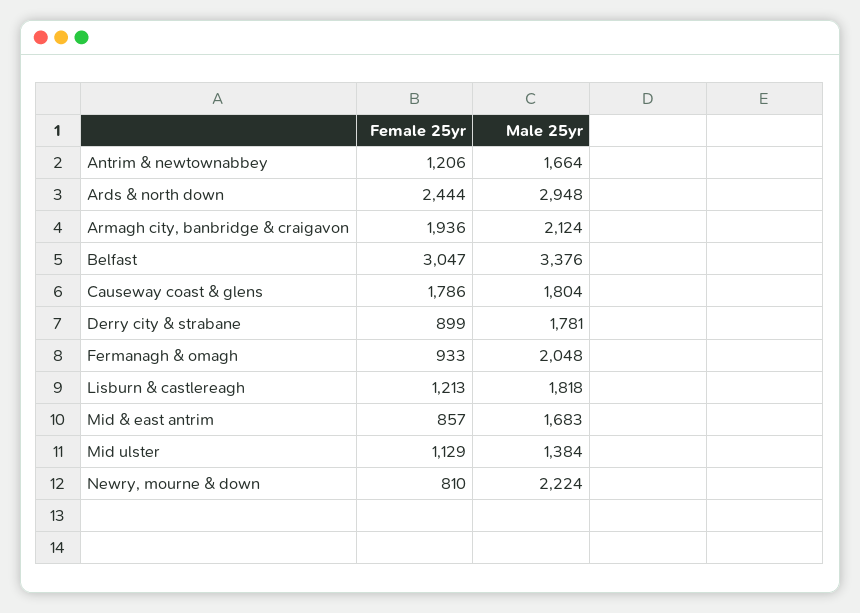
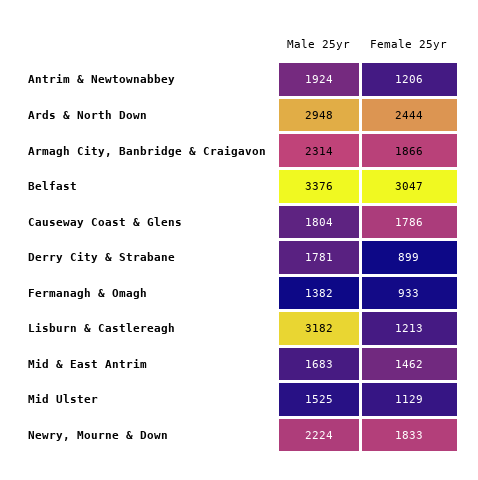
  {
    "Female 25yr": {
      "Antrim & newtownabbey": 1206,
      "Ards & north down": 2444,
-     "Armagh city, banbridge & craigavon": 1936,
+     "Armagh city, banbridge & craigavon": 1866,
      "Belfast": 3047,
      "Causeway coast & glens": 1786,
      "Derry city & strabane": 899,
      "Fermanagh & omagh": 933,
      "Lisburn & castlereagh": 1213,
-     "Mid & east antrim": 857,
+     "Mid & east antrim": 1462,
      "Mid ulster": 1129,
-     "Newry, mourne & down": 810
+     "Newry, mourne & down": 1833
    },
    "Male 25yr": {
-     "Antrim & newtownabbey": 1664,
+     "Antrim & newtownabbey": 1924,
      "Ards & north down": 2948,
-     "Armagh city, banbridge & craigavon": 2124,
+     "Armagh city, banbridge & craigavon": 2314,
      "Belfast": 3376,
      "Causeway coast & glens": 1804,
      "Derry city & strabane": 1781,
-     "Fermanagh & omagh": 2048,
+     "Fermanagh & omagh": 1382,
-     "Lisburn & castlereagh": 1818,
+     "Lisburn & castlereagh": 3182,
      "Mid & east antrim": 1683,
-     "Mid ulster": 1384,
+     "Mid ulster": 1525,
      "Newry, mourne & down": 2224
    }
  }

